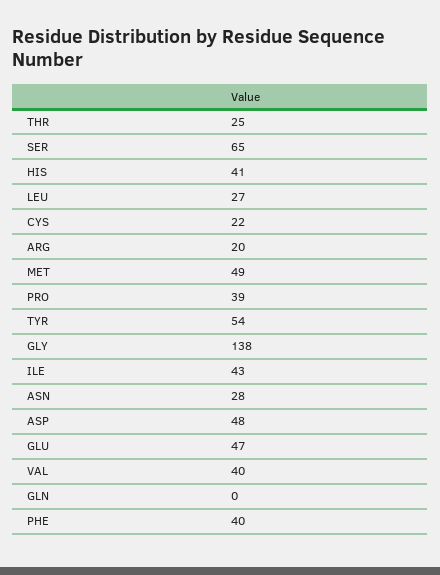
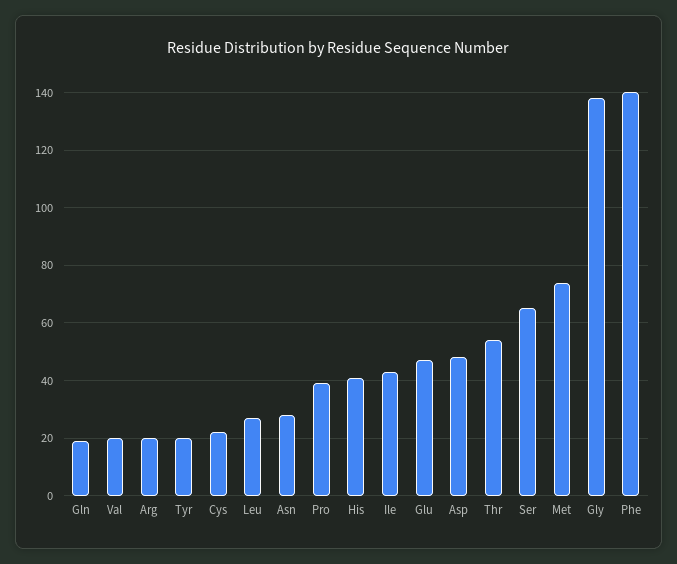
  {
-   "THR": 25,
+   "THR": 55,
    "SER": 65,
    "HIS": 41,
    "LEU": 27,
    "CYS": 22,
    "ARG": 20,
-   "MET": 49,
+   "MET": 75,
    "PRO": 39,
-   "TYR": 54,
+   "TYR": 20,
    "GLY": 138,
    "ILE": 43,
    "ASN": 28,
    "ASP": 48,
    "GLU": 47,
-   "VAL": 40,
+   "VAL": 20,
-   "GLN": 0,
+   "GLN": 20,
-   "PHE": 40
+   "PHE": 140
  }

